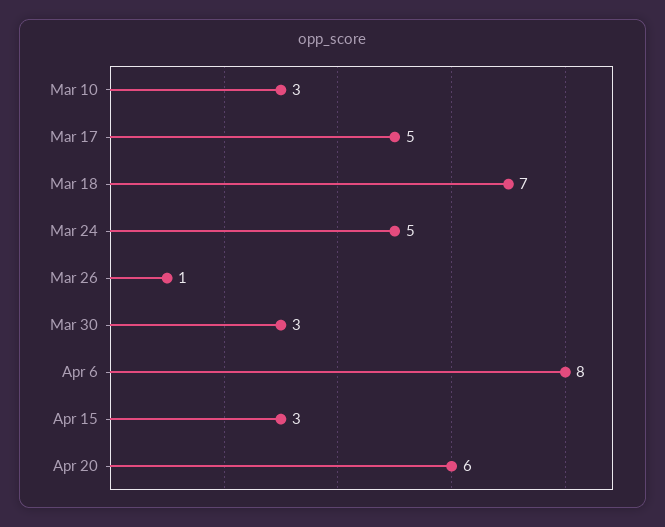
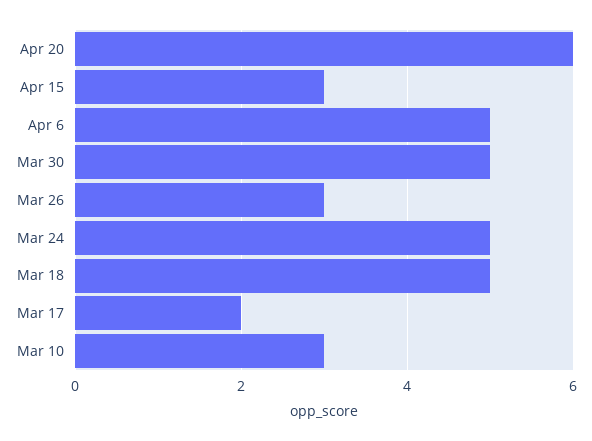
  {
    "Mar 10": 3,
-   "Mar 17": 5,
+   "Mar 17": 2,
-   "Mar 18": 7,
+   "Mar 18": 5,
    "Mar 24": 5,
-   "Mar 26": 1,
+   "Mar 26": 3,
-   "Mar 30": 3,
+   "Mar 30": 5,
-   "Apr 6": 8,
+   "Apr 6": 5,
    "Apr 15": 3,
    "Apr 20": 6
  }

